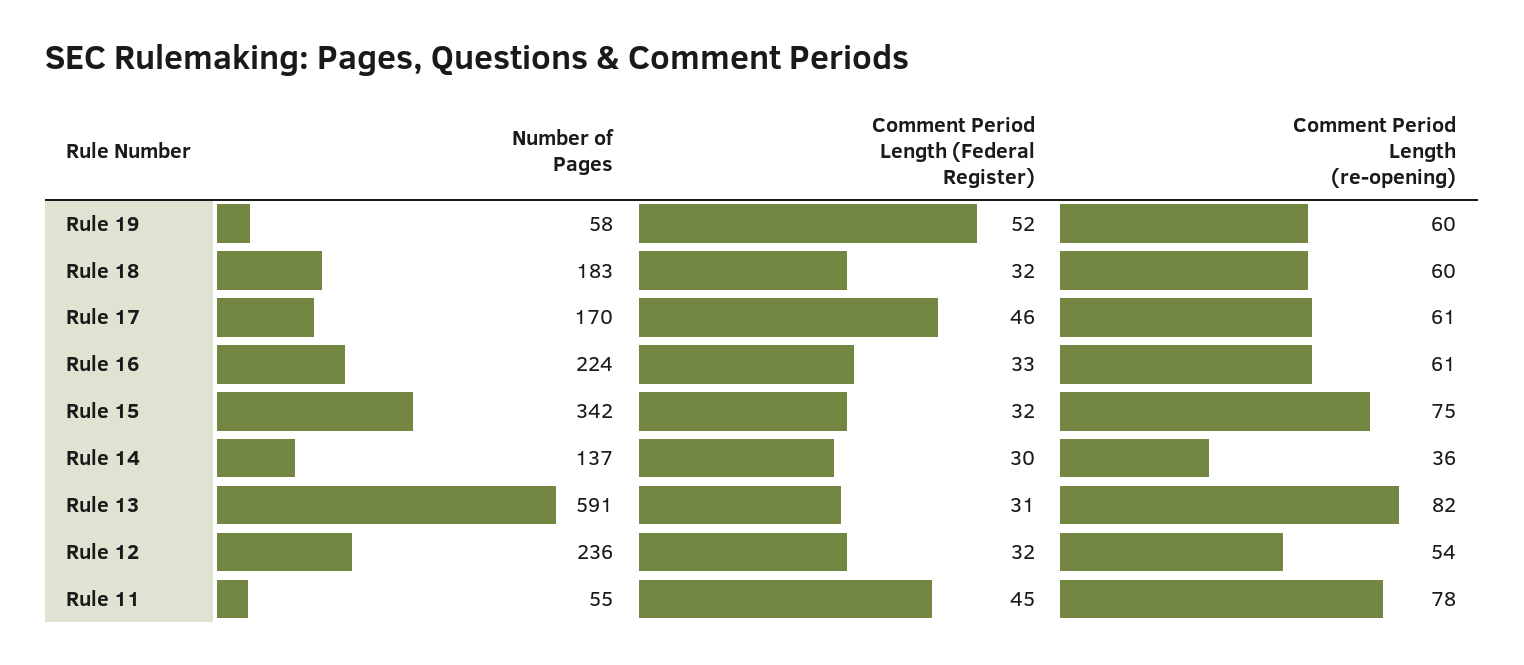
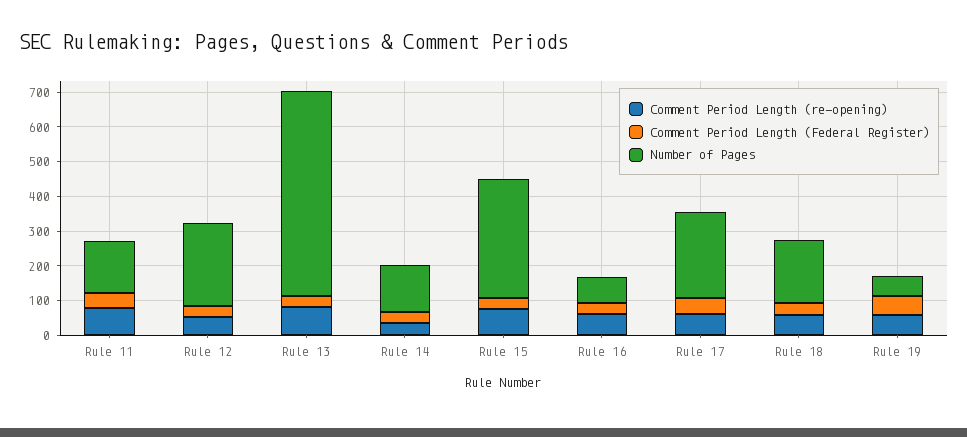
  {
    "Number of Pages": {
      "Rule 19": 58,
      "Rule 18": 183,
-     "Rule 17": 170,
+     "Rule 17": 250,
-     "Rule 16": 224,
+     "Rule 16": 75,
      "Rule 15": 342,
      "Rule 14": 137,
      "Rule 13": 591,
      "Rule 12": 236,
-     "Rule 11": 55
+     "Rule 11": 150
    },
    "Comment Period Length (Federal Register)": {
      "Rule 19": 52,
      "Rule 18": 32,
      "Rule 17": 46,
      "Rule 16": 33,
      "Rule 15": 32,
      "Rule 14": 30,
      "Rule 13": 31,
      "Rule 12": 32,
      "Rule 11": 45
    },
    "Comment Period Length (re-opening)": {
      "Rule 19": 60,
      "Rule 18": 60,
      "Rule 17": 61,
      "Rule 16": 61,
      "Rule 15": 75,
      "Rule 14": 36,
      "Rule 13": 82,
      "Rule 12": 54,
      "Rule 11": 78
    }
  }

